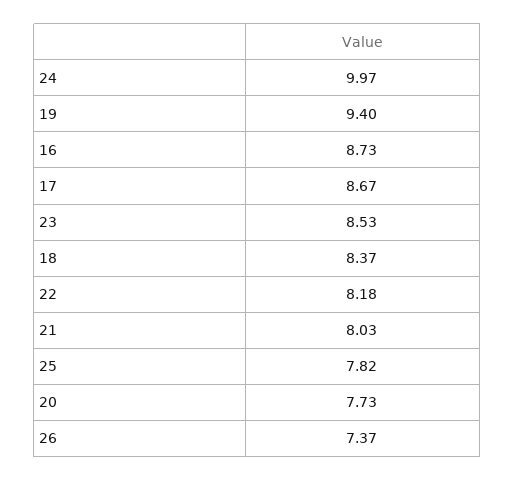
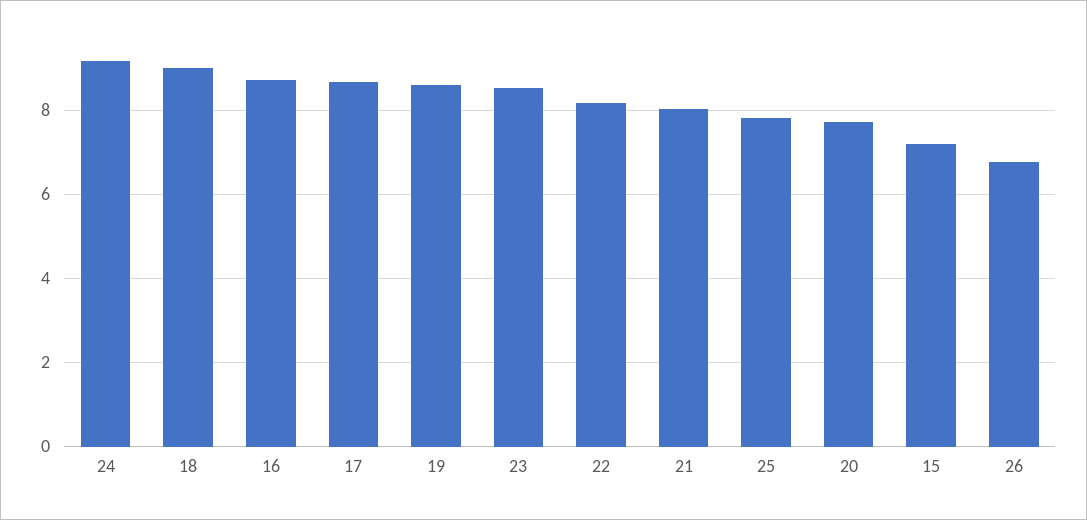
  {
-   "24": 9.97,
+   "24": 9.2,
-   "19": 9.4,
+   "19": 8.6,
    "16": 8.73,
    "17": 8.67,
    "23": 8.53,
-   "18": 8.37,
+   "18": 9,
    "22": 8.18,
    "21": 8.03,
    "25": 7.82,
    "20": 7.73,
-   "26": 7.37
+   "26": 6.8,
+   "15": 7.2
  }

